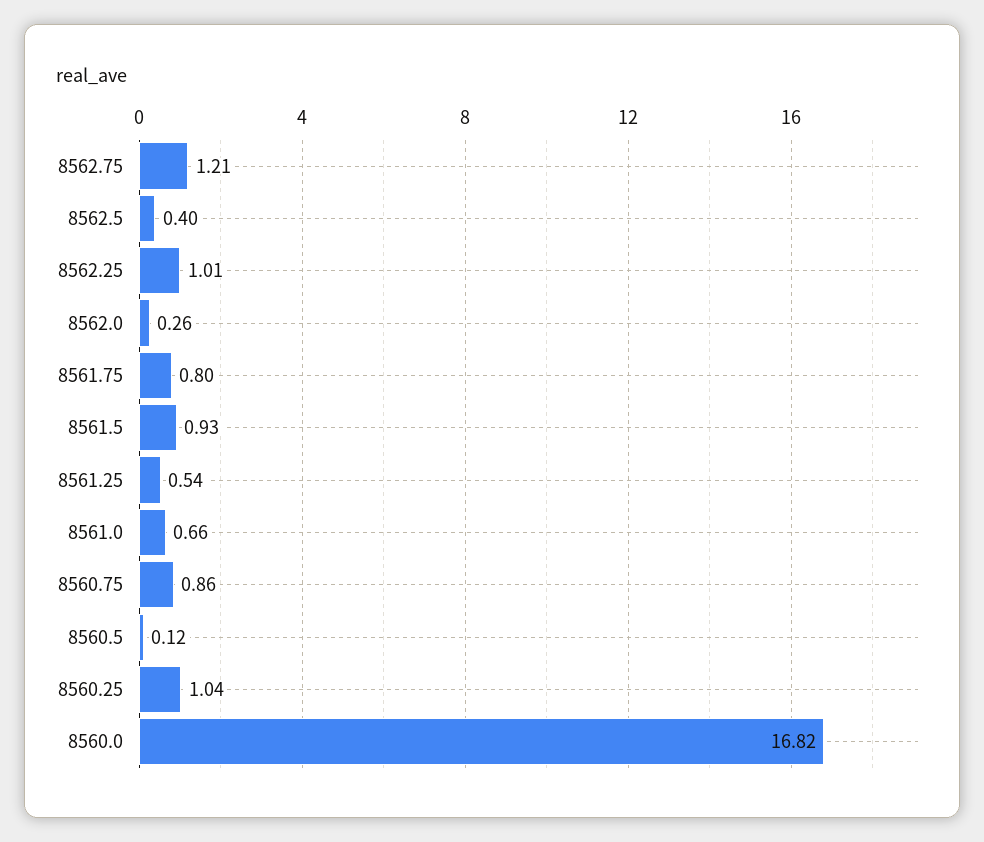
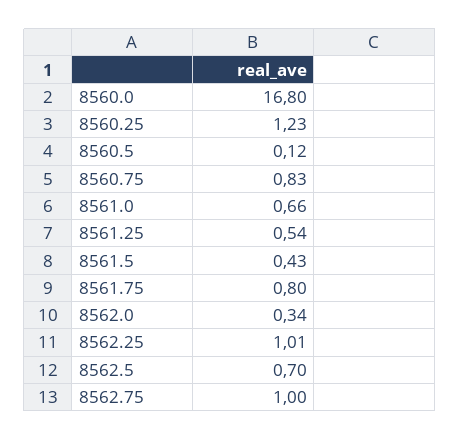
  {
-   "8562.75": 1.21,
+   "8562.75": 1,
-   "8562.5": 0.4,
+   "8562.5": 0.7,
    "8562.25": 1.01,
-   "8562.0": 0.26,
+   "8562.0": 0.34,
    "8561.75": 0.8,
-   "8561.5": 0.93,
+   "8561.5": 0.43,
    "8561.25": 0.54,
    "8561.0": 0.66,
-   "8560.75": 0.86,
+   "8560.75": 0.83,
    "8560.5": 0.12,
-   "8560.25": 1.04,
+   "8560.25": 1.23,
-   "8560.0": 16.82
+   "8560.0": 16.8
  }

